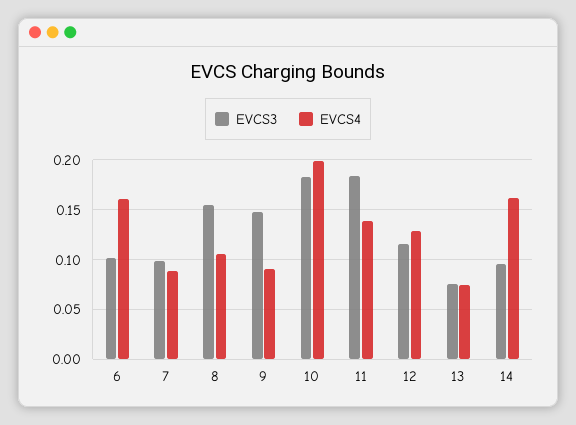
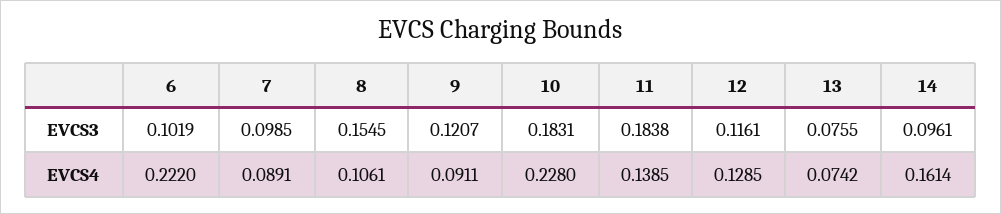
  {
    "EVCS3": {
      "6": 0.1019,
      "7": 0.0985,
      "8": 0.1545,
-     "9": 0.15,
+     "9": 0.1207,
      "10": 0.1831,
      "11": 0.1838,
      "12": 0.1161,
      "13": 0.0755,
      "14": 0.0961
    },
    "EVCS4": {
-     "6": 0.16,
+     "6": 0.222,
      "7": 0.0891,
      "8": 0.1061,
      "9": 0.0911,
-     "10": 0.2,
+     "10": 0.228,
      "11": 0.1385,
      "12": 0.1285,
      "13": 0.0742,
      "14": 0.1614
    }
  }

